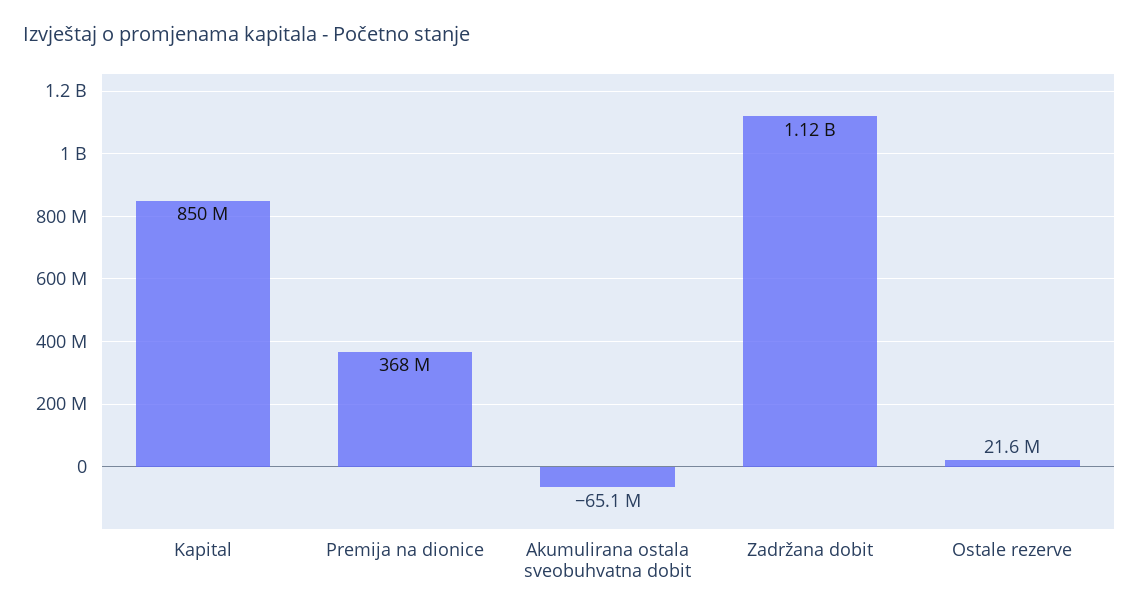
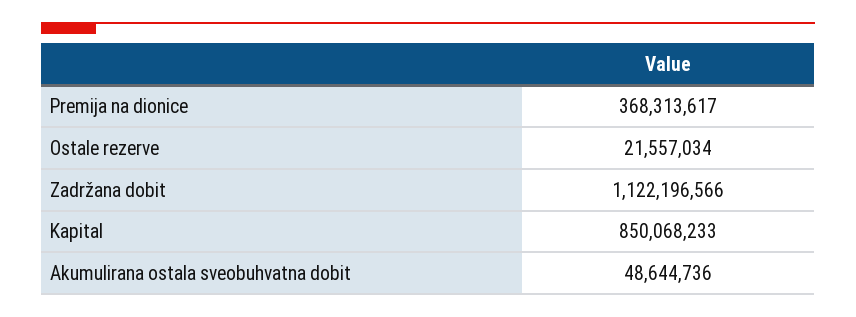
  {
    "Kapital": 850068233,
    "Premija na dionice": 368313617,
-   "Akumulirana ostala sveobuhvatna dobit": -65100000,
+   "Akumulirana ostala sveobuhvatna dobit": 48644736,
    "Zadržana dobit": 1122196566,
    "Ostale rezerve": 21557034
  }

